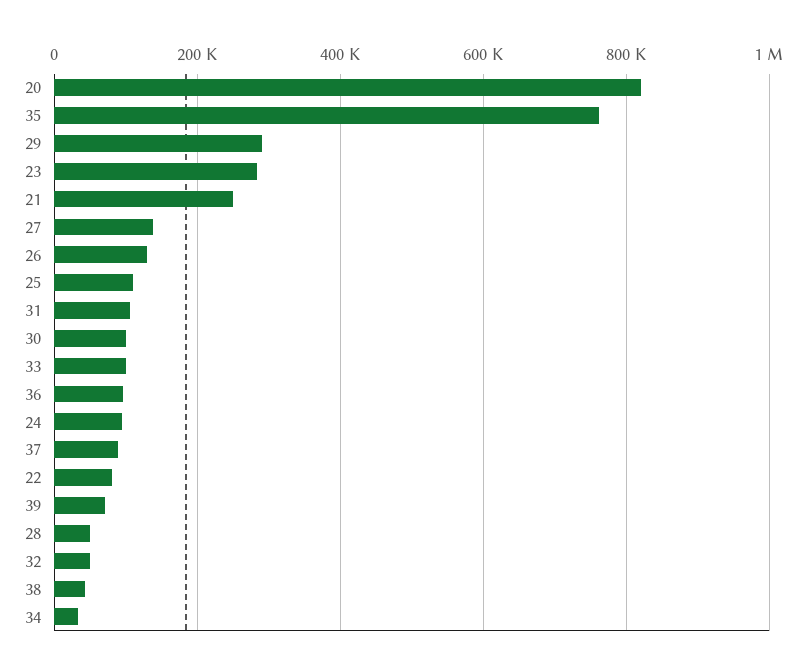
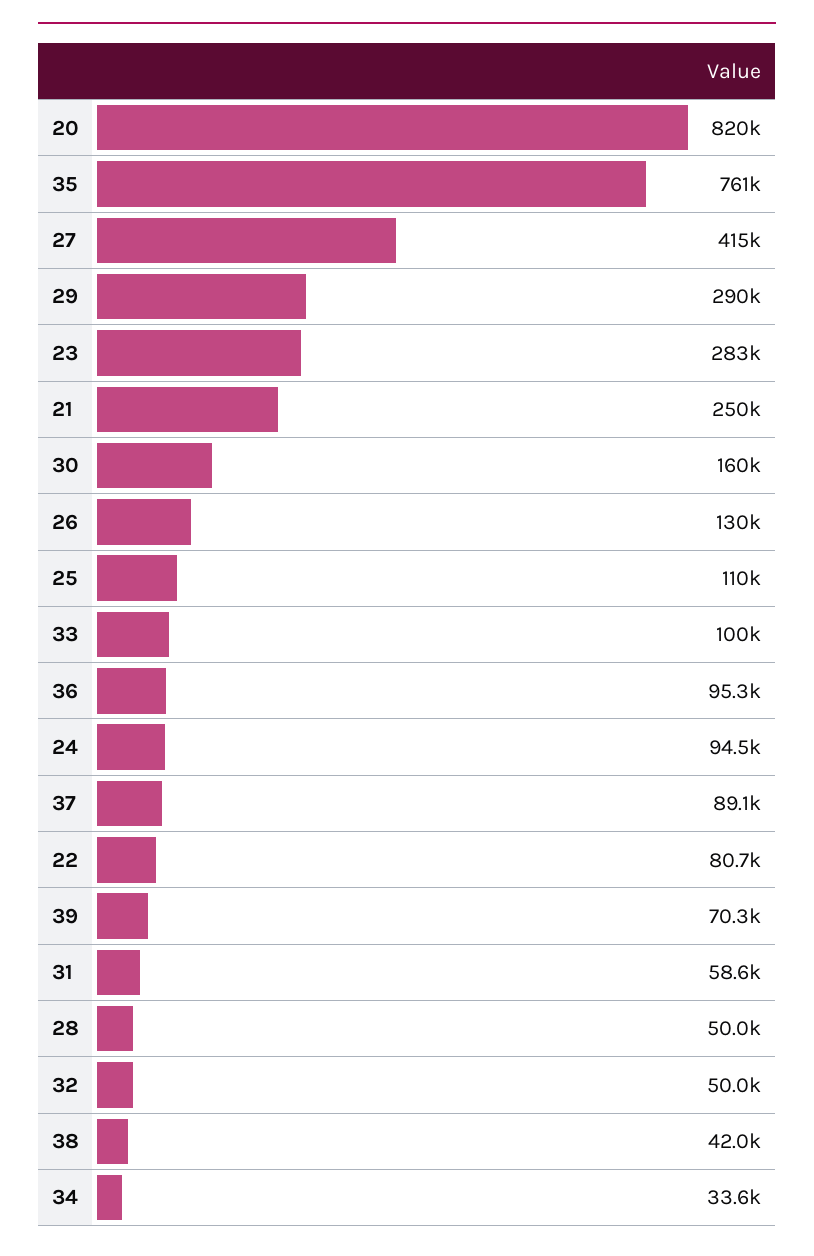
  {
    "20": 820000,
    "35": 761000,
    "29": 290000,
    "23": 283000,
    "21": 250000,
-   "27": 140000,
+   "27": 415000,
    "26": 130000,
    "25": 110000,
-   "31": 100000,
+   "31": 58600,
-   "30": 100000,
+   "30": 160000,
    "33": 100000,
    "36": 95300,
    "24": 94500,
    "37": 89100,
    "22": 80700,
    "39": 70300,
    "28": 50000,
    "32": 50000,
    "38": 42000,
    "34": 33600
  }

